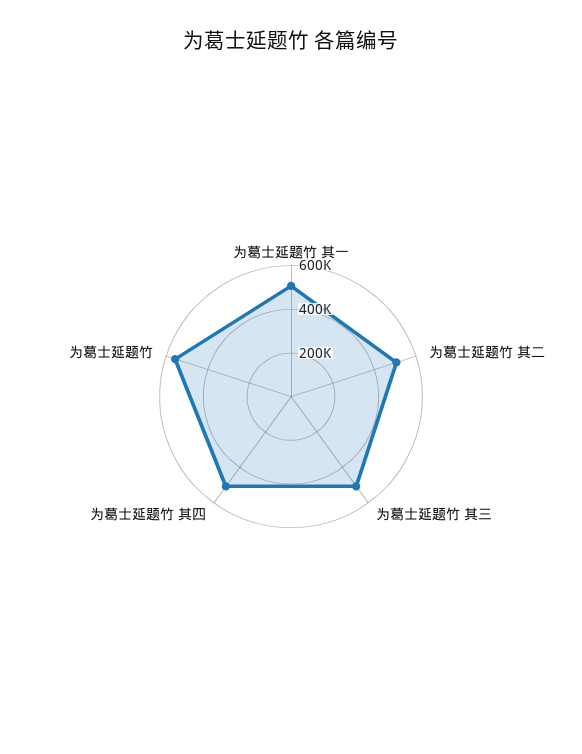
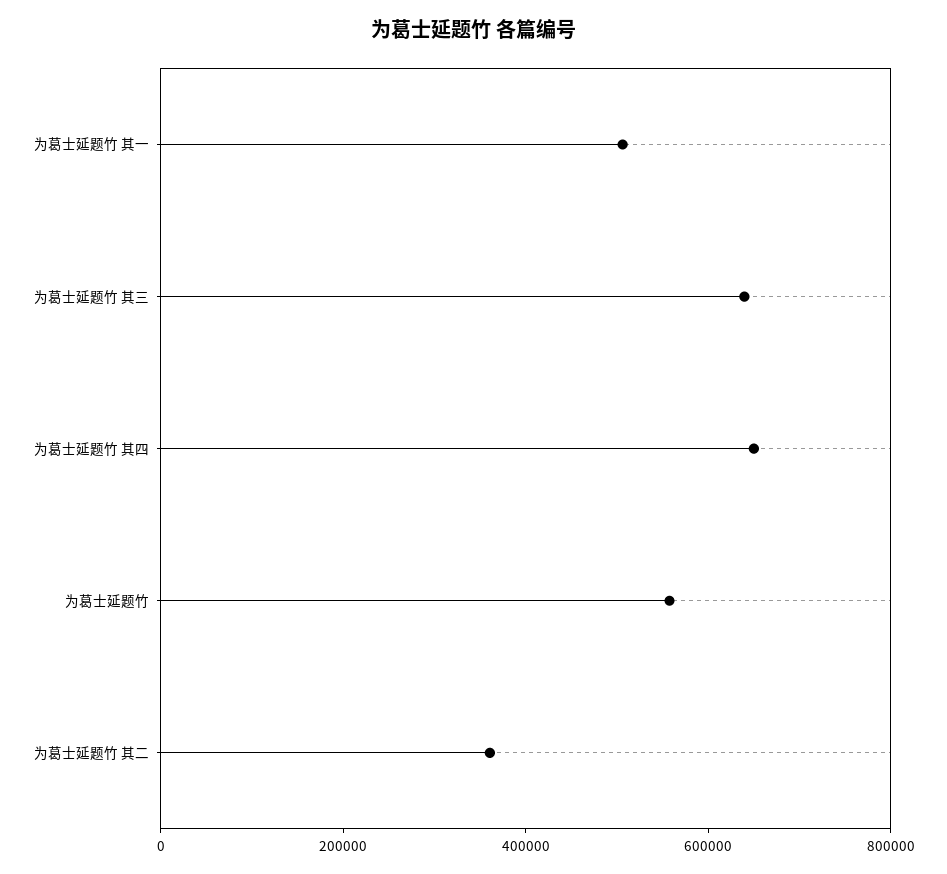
  {
    "为葛士延题竹 其一": 500000,
-   "为葛士延题竹 其二": 500000,
+   "为葛士延题竹 其二": 350000,
-   "为葛士延题竹 其三": 500000,
+   "为葛士延题竹 其三": 650000,
-   "为葛士延题竹 其四": 500000,
+   "为葛士延题竹 其四": 650000,
    "为葛士延题竹": 550000
  }

